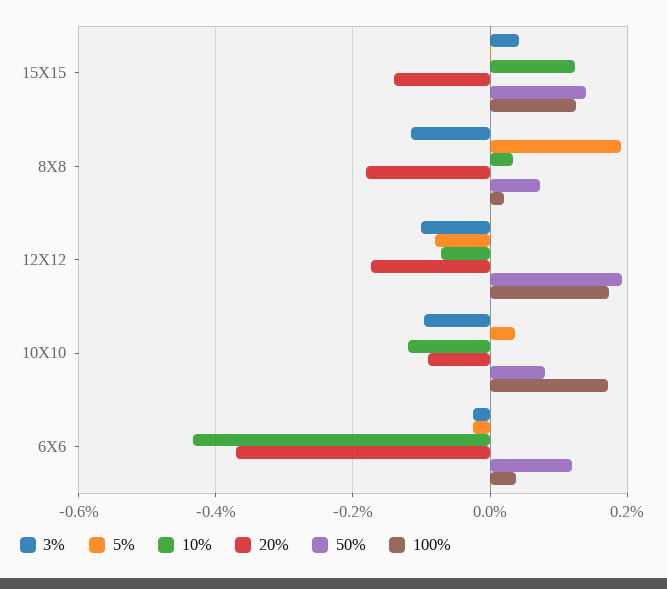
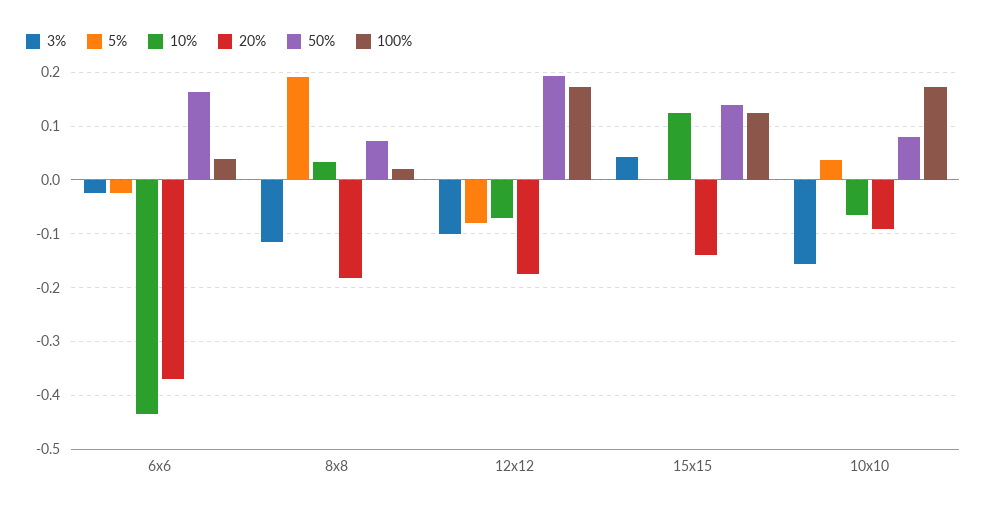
  {
    "3%": {
      "15X15": 0.04,
      "8X8": -0.12,
      "12X12": -0.1,
-     "10X10": -0.1,
+     "10X10": -0.16,
      "6X6": -0.02
    },
    "5%": {
      "15X15": 0,
      "8X8": 0.2,
      "12X12": -0.08,
      "10X10": 0.04,
      "6X6": -0.02
    },
    "10%": {
      "15X15": 0.12,
      "8X8": 0.04,
      "12X12": -0.08,
-     "10X10": -0.12,
+     "10X10": -0.06,
      "6X6": -0.44
    },
    "20%": {
      "15X15": -0.14,
      "8X8": -0.18,
      "12X12": -0.18,
      "10X10": -0.1,
      "6X6": -0.38
    },
    "50%": {
      "15X15": 0.14,
      "8X8": 0.08,
      "12X12": 0.2,
      "10X10": 0.08,
-     "6X6": 0.12
+     "6X6": 0.16
    },
    "100%": {
      "15X15": 0.12,
      "8X8": 0.02,
      "12X12": 0.18,
      "10X10": 0.18,
      "6X6": 0.04
    }
  }

